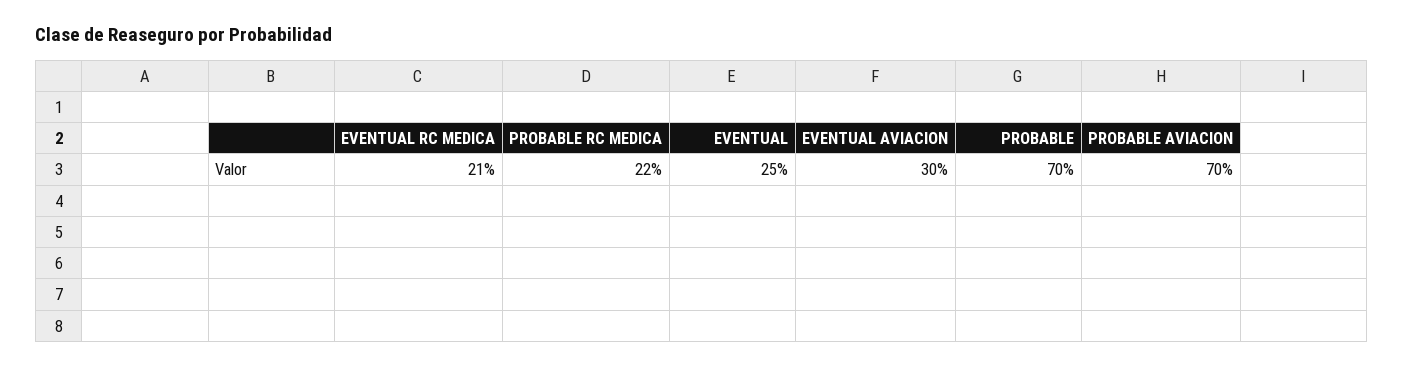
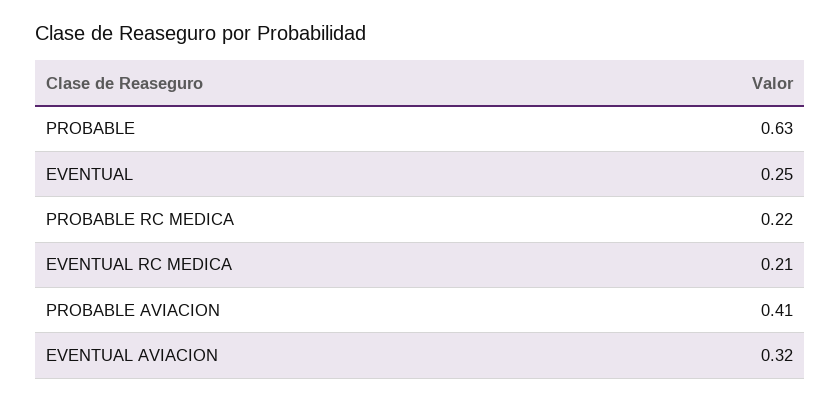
  {
    "EVENTUAL RC MEDICA": 0.21,
    "PROBABLE RC MEDICA": 0.22,
    "EVENTUAL": 0.25,
-   "EVENTUAL AVIACION": 0.3,
+   "EVENTUAL AVIACION": 0.32,
-   "PROBABLE": 0.7,
+   "PROBABLE": 0.63,
-   "PROBABLE AVIACION": 0.7
+   "PROBABLE AVIACION": 0.41
  }

